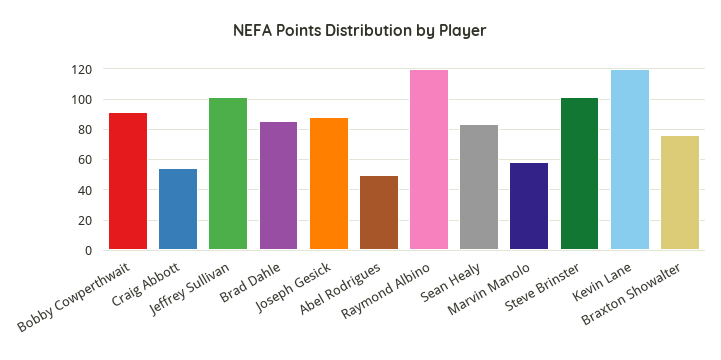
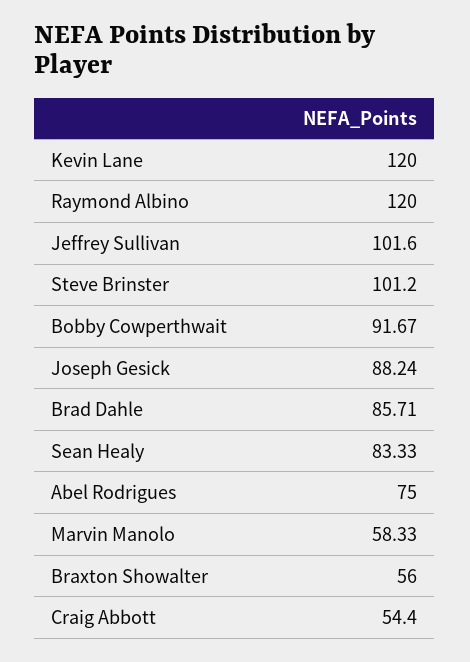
  {
    "Bobby Cowperthwait": 91.67,
    "Craig Abbott": 54.4,
    "Jeffrey Sullivan": 101.6,
    "Brad Dahle": 85.71,
    "Joseph Gesick": 88.24,
-   "Abel Rodrigues": 50,
+   "Abel Rodrigues": 75,
    "Raymond Albino": 120,
    "Sean Healy": 83.33,
    "Marvin Manolo": 58.33,
    "Steve Brinster": 101.2,
    "Kevin Lane": 120,
-   "Braxton Showalter": 75
+   "Braxton Showalter": 56
  }

